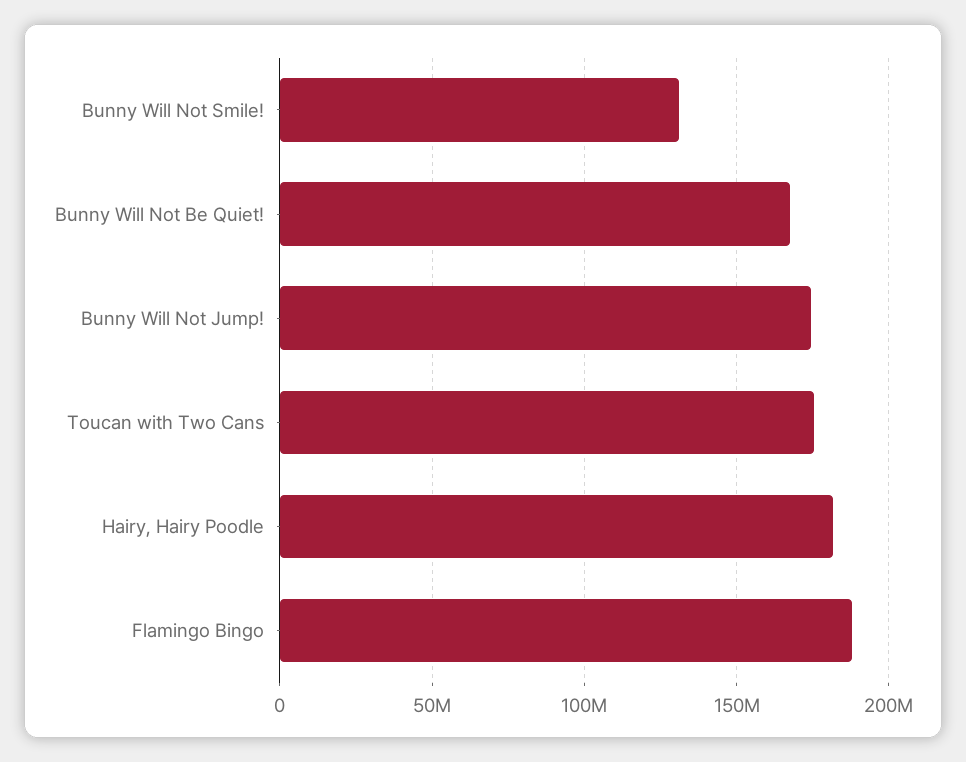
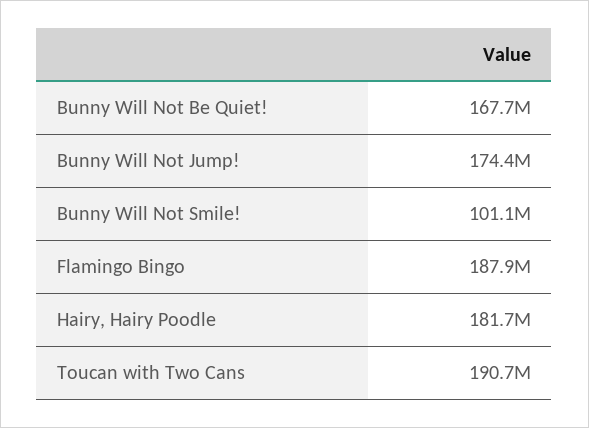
  {
-   "Bunny Will Not Smile!": 130000000,
+   "Bunny Will Not Smile!": 101100000,
    "Bunny Will Not Be Quiet!": 167700000,
    "Bunny Will Not Jump!": 174400000,
-   "Toucan with Two Cans": 175000000,
+   "Toucan with Two Cans": 190700000,
    "Hairy, Hairy Poodle": 181700000,
    "Flamingo Bingo": 187900000
  }

